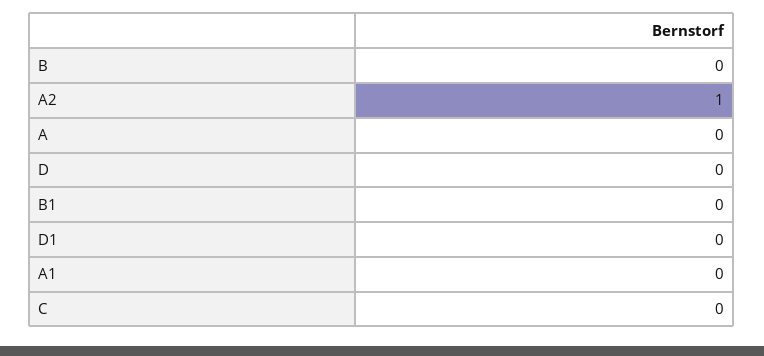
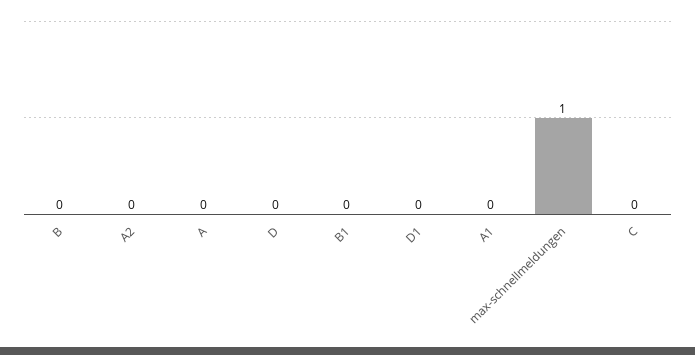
  {
    "B": 0,
-   "A2": 1,
+   "A2": 0,
    "A": 0,
    "D": 0,
    "B1": 0,
    "D1": 0,
    "A1": 0,
-   "C": 0
+   "C": 0,
+   "max-schnellmeldungen": 1
  }

